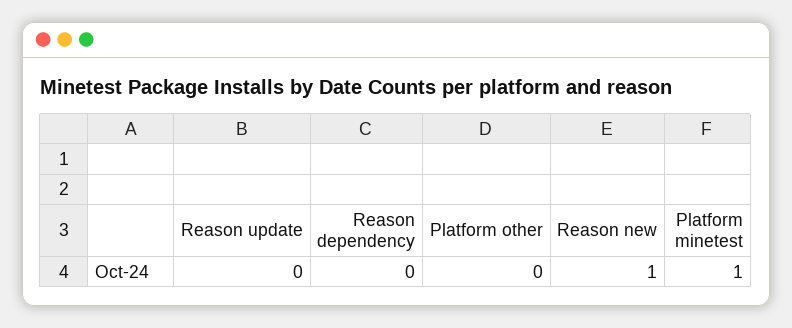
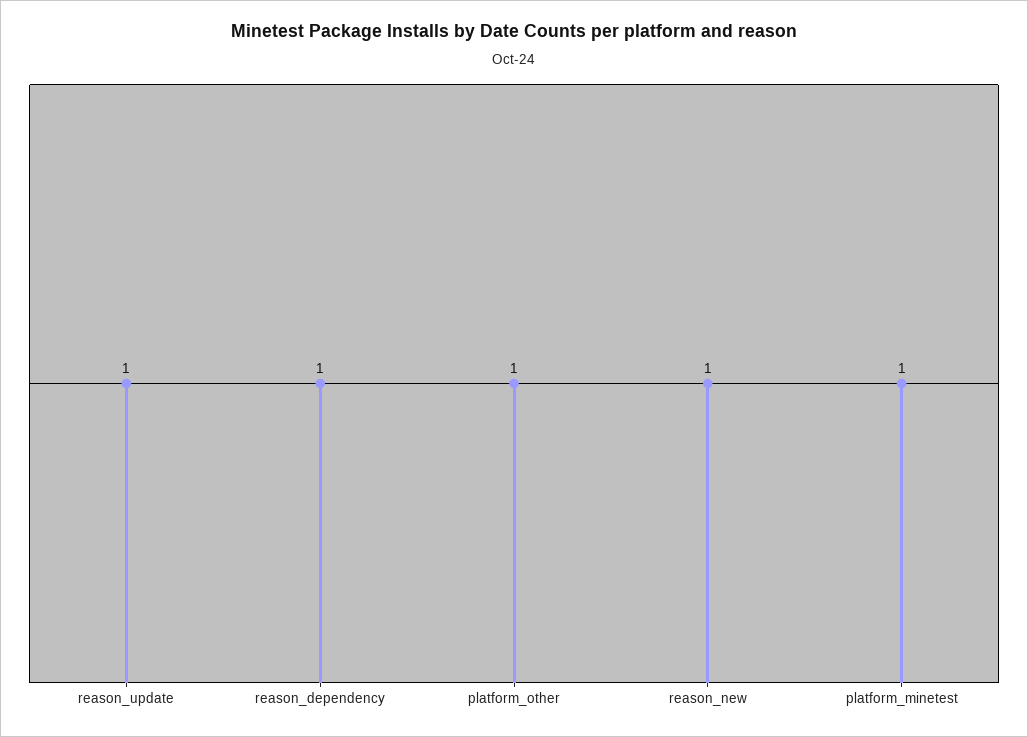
  {
-   "Reason update": 0,
+   "Reason update": 1,
-   "Reason dependency": 0,
+   "Reason dependency": 1,
-   "Platform other": 0,
+   "Platform other": 1,
    "Reason new": 1,
    "Platform minetest": 1
  }

